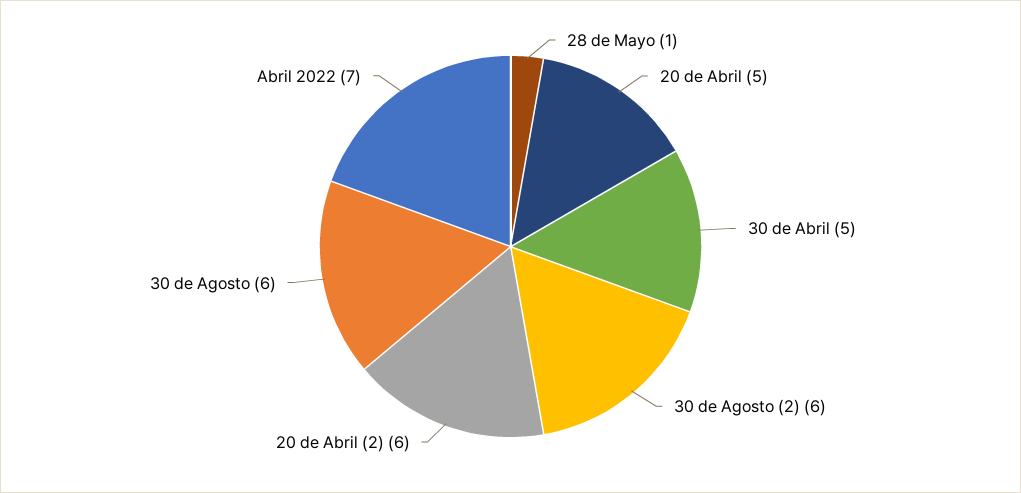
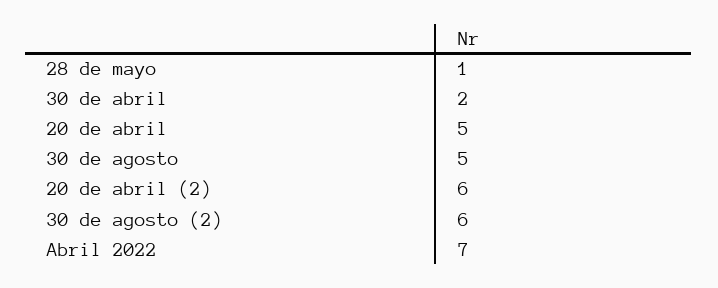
  {
    "28 de Mayo": 1,
    "20 de Abril": 5,
-   "30 de Abril": 5,
+   "30 de Abril": 2,
    "30 de Agosto (2)": 6,
    "20 de Abril (2)": 6,
-   "30 de Agosto": 6,
+   "30 de Agosto": 5,
    "Abril 2022": 7
  }

